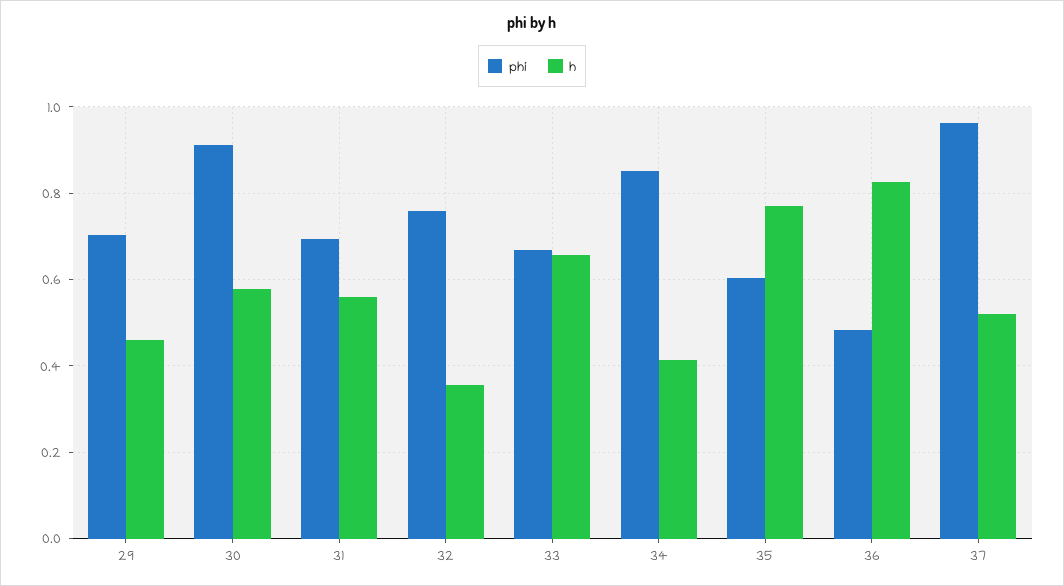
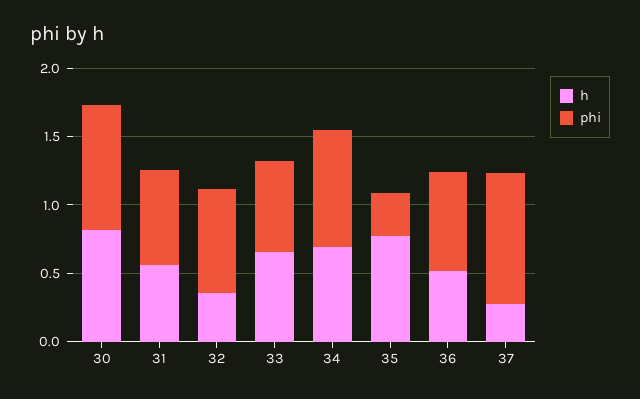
  {
    "phi": {
-     "29": 0.7,
      "30": 0.92,
      "31": 0.7,
      "32": 0.76,
      "33": 0.66,
      "34": 0.86,
-     "35": 0.6,
+     "35": 0.3,
-     "36": 0.48,
+     "36": 0.7,
      "37": 0.96
    },
    "h": {
-     "29": 0.46,
-     "30": 0.58,
+     "30": 0.8,
      "31": 0.56,
      "32": 0.36,
      "33": 0.66,
-     "34": 0.42,
+     "34": 0.7,
      "35": 0.78,
-     "36": 0.82,
+     "36": 0.5,
-     "37": 0.52
+     "37": 0.3
    }
  }

